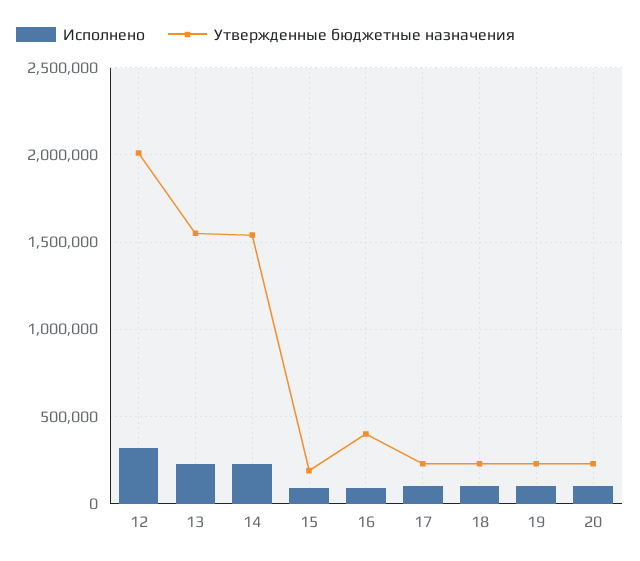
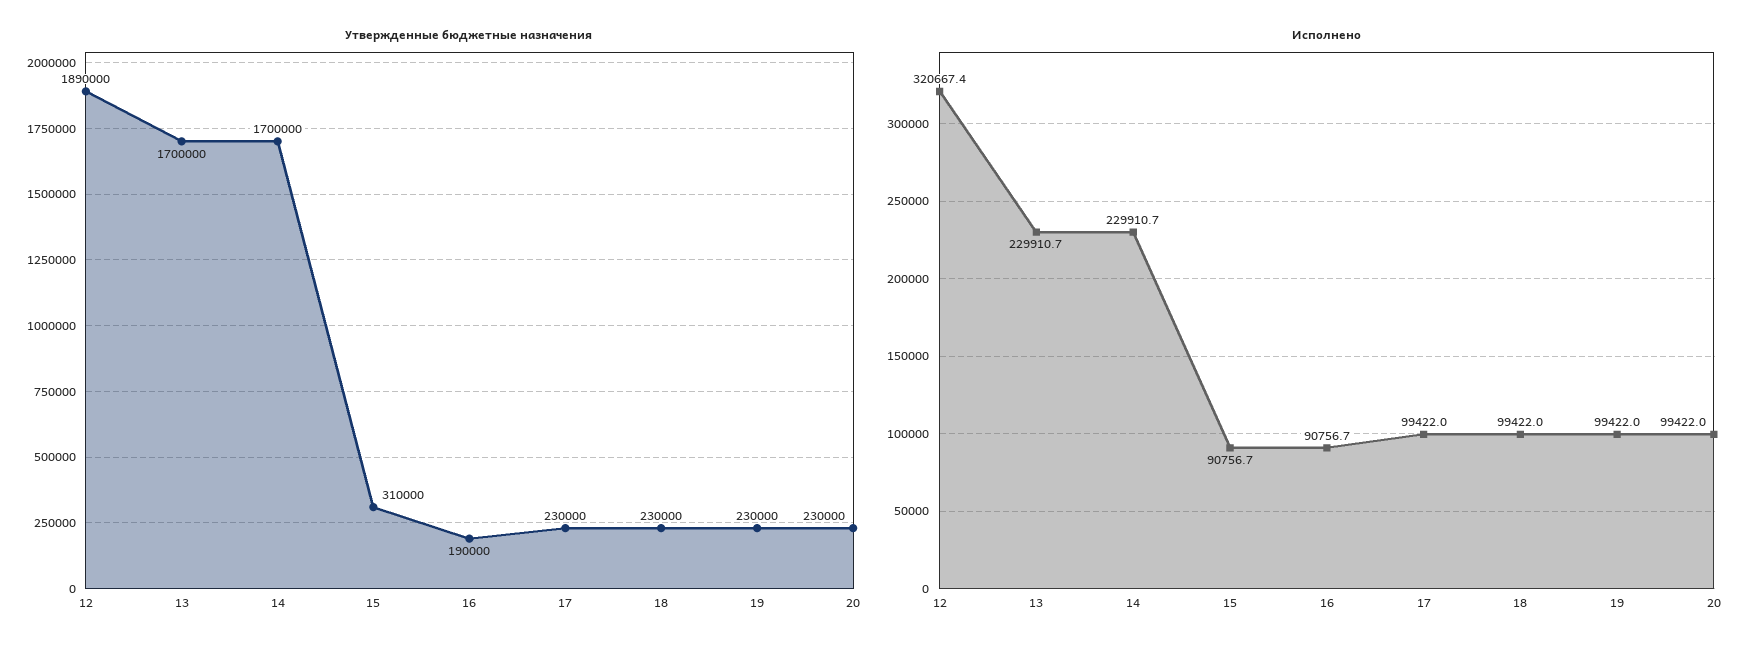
  {
    "Исполнено": {
      "12": 320667.4,
      "13": 229910.7,
      "14": 229910.7,
      "15": 90756.7,
      "16": 90756.7,
      "17": 99422,
      "18": 99422,
      "19": 99422,
      "20": 99422
    },
    "Утвержденные бюджетные назначения": {
-     "12": 2000000,
+     "12": 1890000,
-     "13": 1550000,
+     "13": 1700000,
-     "14": 1550000,
+     "14": 1700000,
-     "15": 200000,
+     "15": 310000,
-     "16": 400000,
+     "16": 190000,
      "17": 230000,
      "18": 230000,
      "19": 230000,
      "20": 230000
    }
  }

